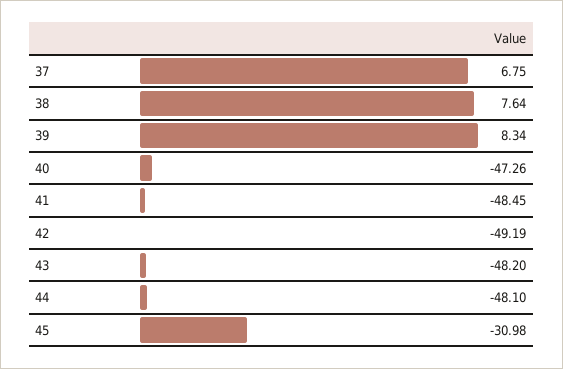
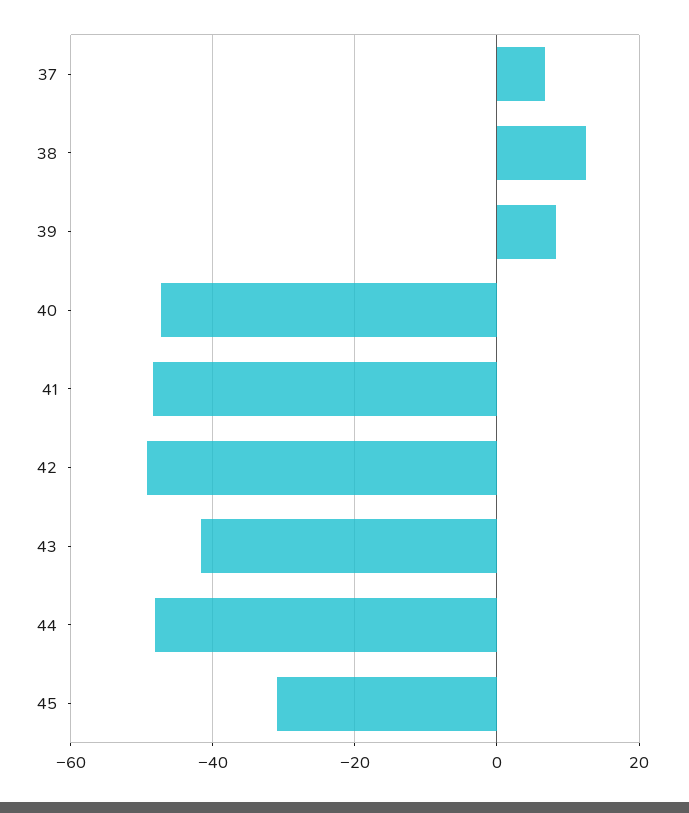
  {
    "37": 6.75,
-   "38": 7.64,
+   "38": 12,
    "39": 8.34,
    "40": -47.26,
    "41": -48.45,
    "42": -49.19,
-   "43": -48.2,
+   "43": -42,
    "44": -48.1,
    "45": -30.98
  }

